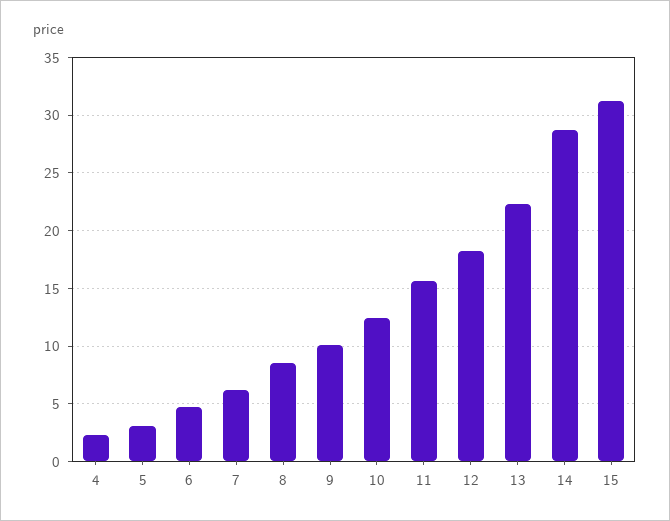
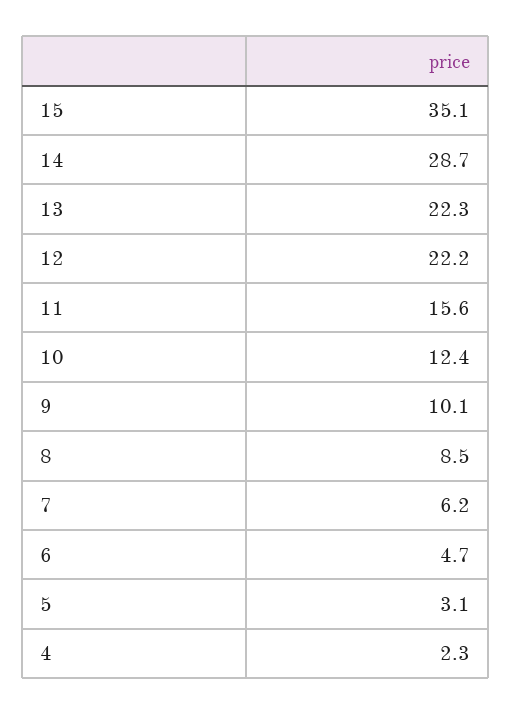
  {
    "4": 2.3,
    "5": 3.1,
    "6": 4.7,
    "7": 6.2,
    "8": 8.5,
    "9": 10.1,
    "10": 12.4,
    "11": 15.6,
-   "12": 18,
+   "12": 22.2,
    "13": 22.3,
    "14": 28.7,
-   "15": 31
+   "15": 35.1
  }

